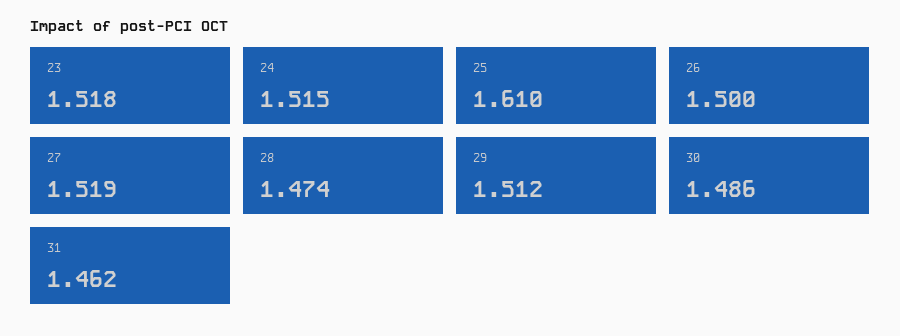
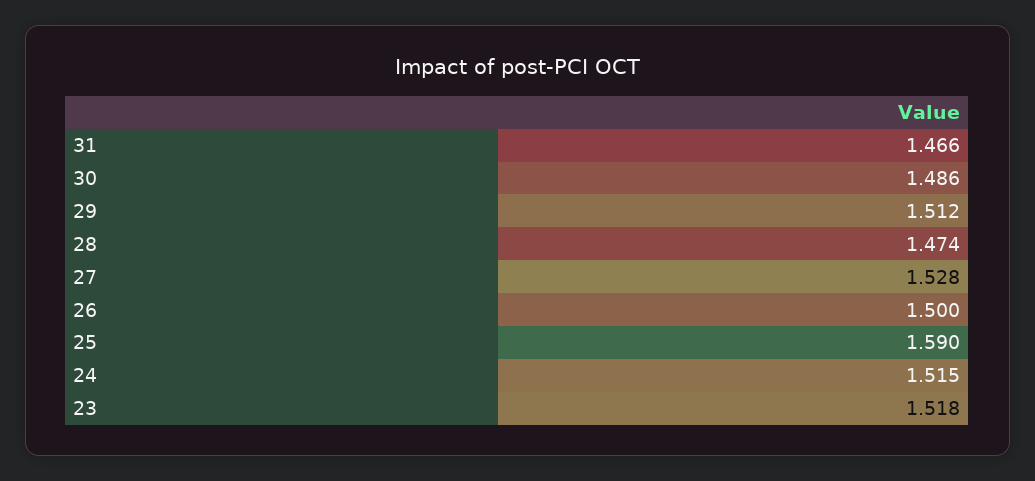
  {
    "23": 1.518,
    "24": 1.515,
-   "25": 1.61,
+   "25": 1.59,
    "26": 1.5,
-   "27": 1.519,
+   "27": 1.528,
    "28": 1.474,
    "29": 1.512,
    "30": 1.486,
-   "31": 1.462
+   "31": 1.466
  }

